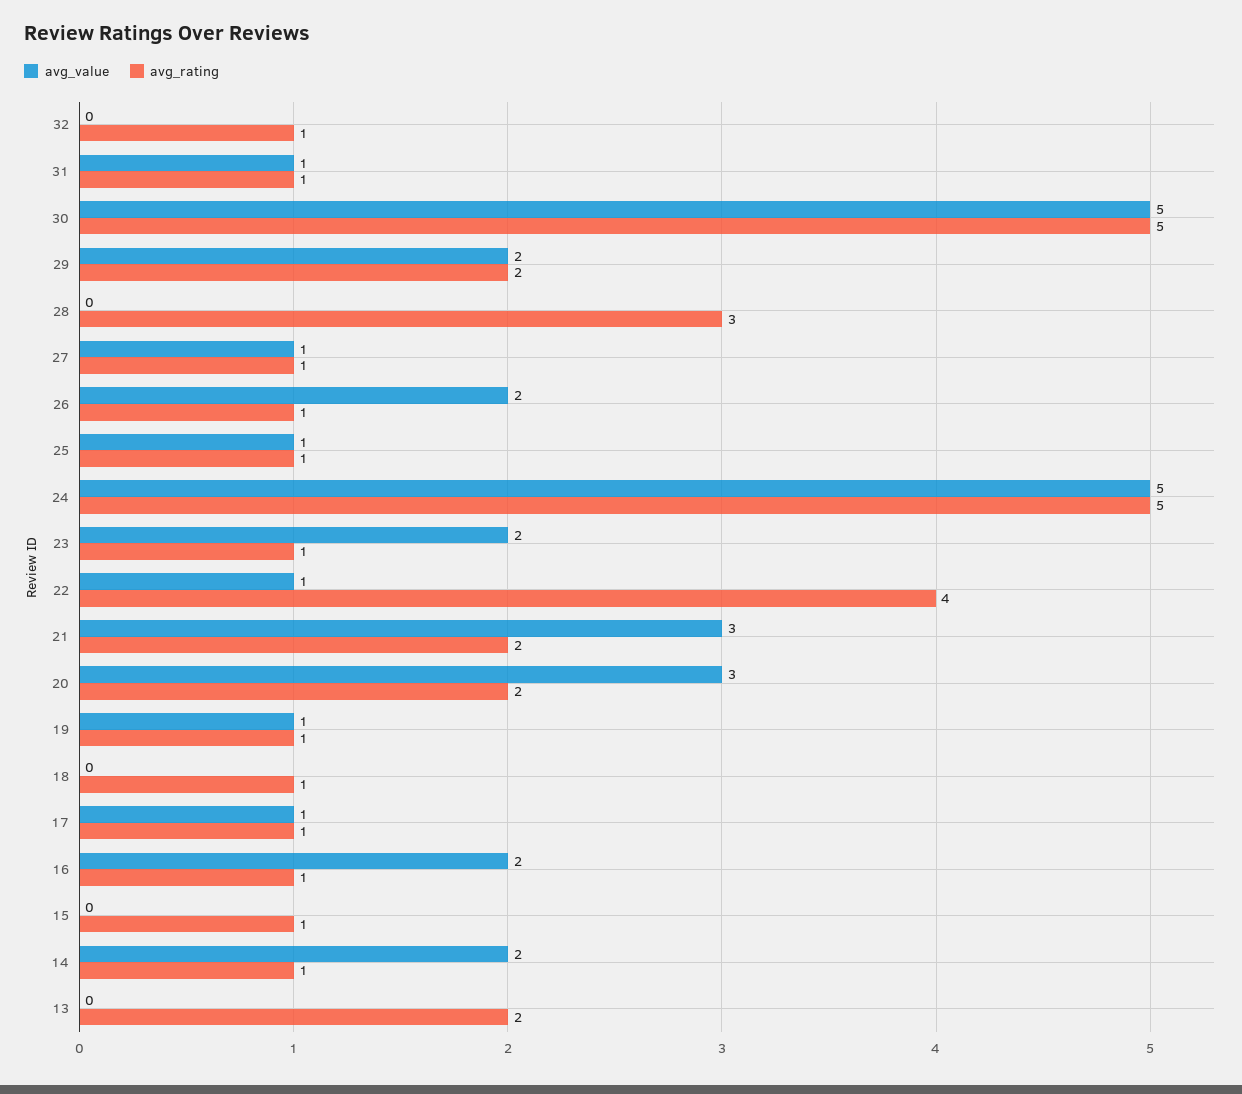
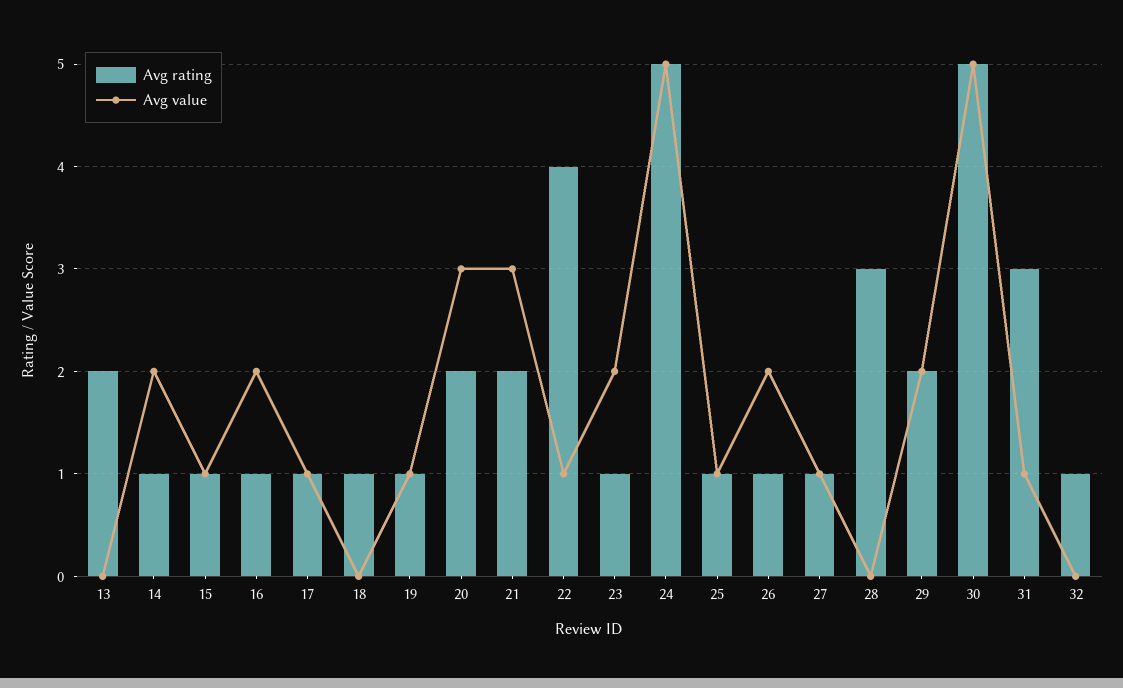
  {
    "avg_value": {
      "32": 0,
      "31": 1,
      "30": 5,
      "29": 2,
      "28": 0,
      "27": 1,
      "26": 2,
      "25": 1,
      "24": 5,
      "23": 2,
      "22": 1,
      "21": 3,
      "20": 3,
      "19": 1,
      "18": 0,
      "17": 1,
      "16": 2,
-     "15": 0,
+     "15": 1,
      "14": 2,
      "13": 0
    },
    "avg_rating": {
      "32": 1,
-     "31": 1,
+     "31": 3,
      "30": 5,
      "29": 2,
      "28": 3,
      "27": 1,
      "26": 1,
      "25": 1,
      "24": 5,
      "23": 1,
      "22": 4,
      "21": 2,
      "20": 2,
      "19": 1,
      "18": 1,
      "17": 1,
      "16": 1,
      "15": 1,
      "14": 1,
      "13": 2
    }
  }

